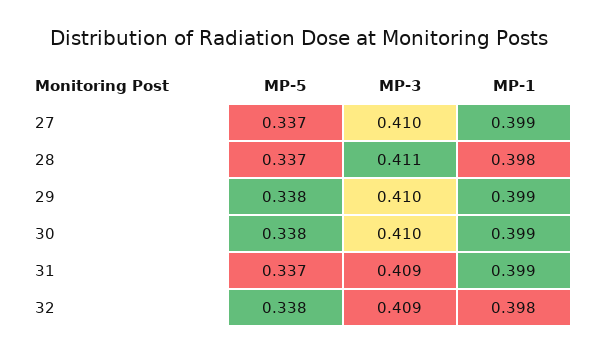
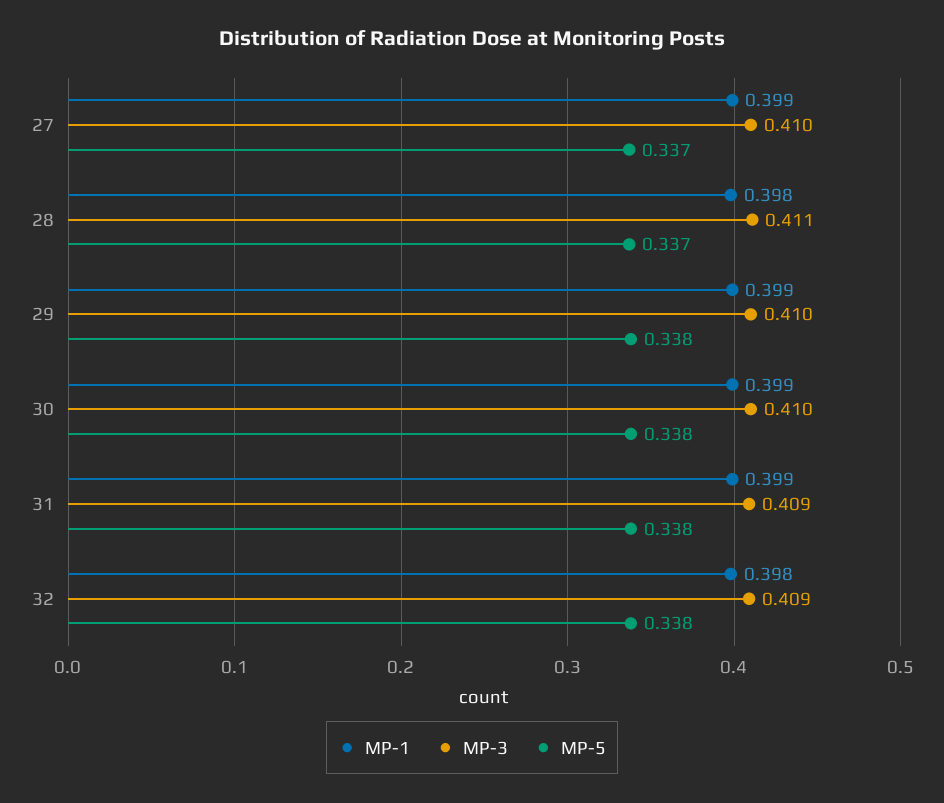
  {
    "MP-5": {
      "27": 0.337,
      "28": 0.337,
      "29": 0.338,
      "30": 0.338,
-     "31": 0.337,
+     "31": 0.338,
      "32": 0.338
    },
    "MP-3": {
      "27": 0.41,
      "28": 0.411,
      "29": 0.41,
      "30": 0.41,
      "31": 0.409,
      "32": 0.409
    },
    "MP-1": {
      "27": 0.399,
      "28": 0.398,
      "29": 0.399,
      "30": 0.399,
      "31": 0.399,
      "32": 0.398
    }
  }

